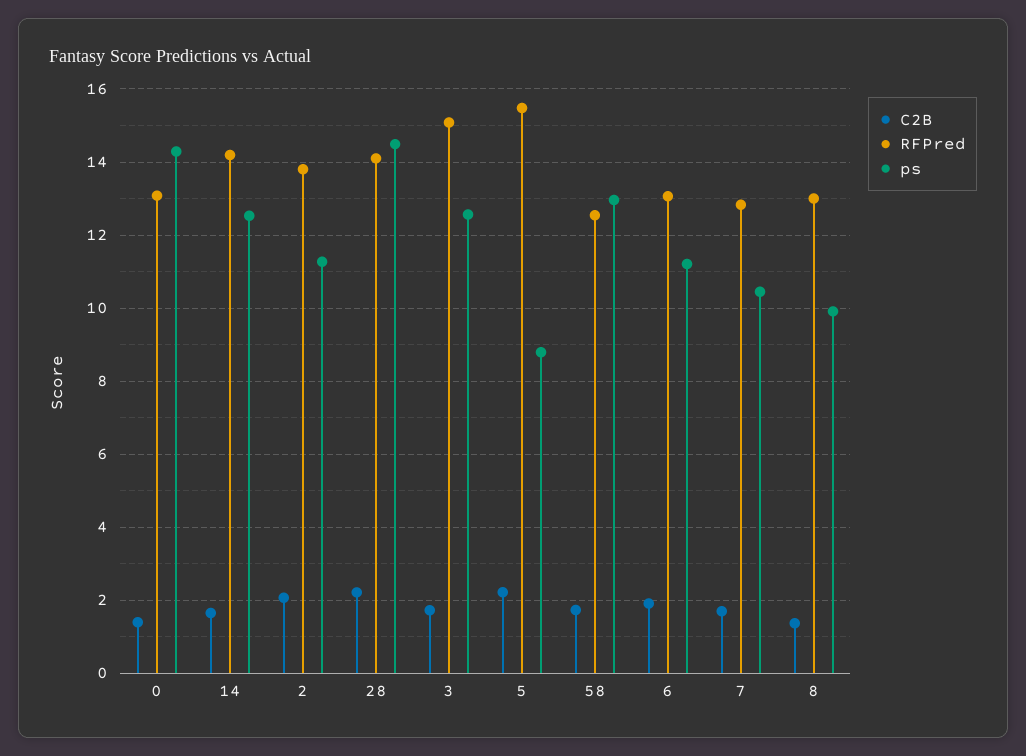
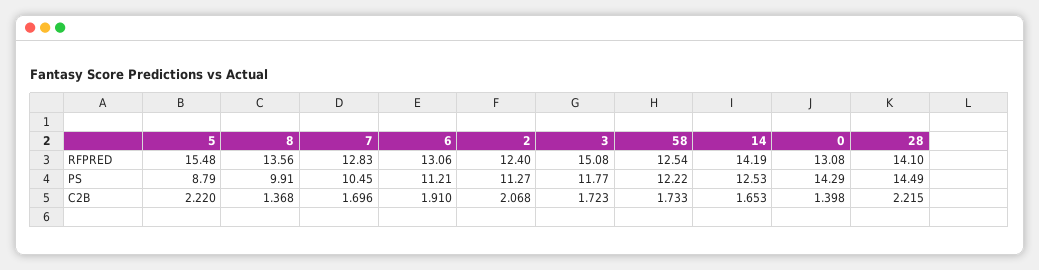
  {
    "C2B": {
      "0": 1.398,
      "14": 1.653,
      "2": 2.068,
      "28": 2.215,
      "3": 1.723,
      "5": 2.22,
      "58": 1.733,
      "6": 1.91,
      "7": 1.696,
      "8": 1.368
    },
    "RFPred": {
      "0": 13.08,
      "14": 14.19,
-     "2": 13.8,
+     "2": 12.4,
      "28": 14.1,
      "3": 15.08,
      "5": 15.48,
      "58": 12.54,
      "6": 13.06,
      "7": 12.83,
-     "8": 13
+     "8": 13.56
    },
    "ps": {
      "0": 14.29,
      "14": 12.53,
      "2": 11.27,
      "28": 14.49,
-     "3": 12.6,
+     "3": 11.77,
      "5": 8.79,
-     "58": 13,
+     "58": 12.22,
      "6": 11.21,
      "7": 10.45,
      "8": 9.91
    }
  }

